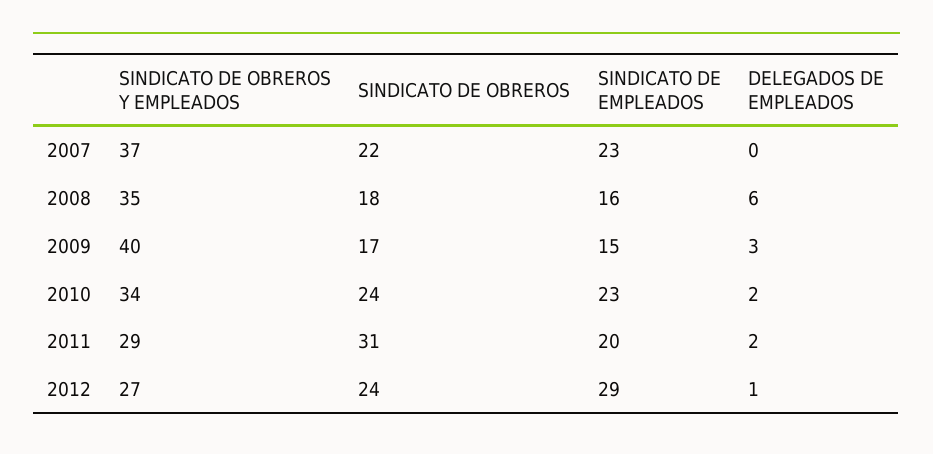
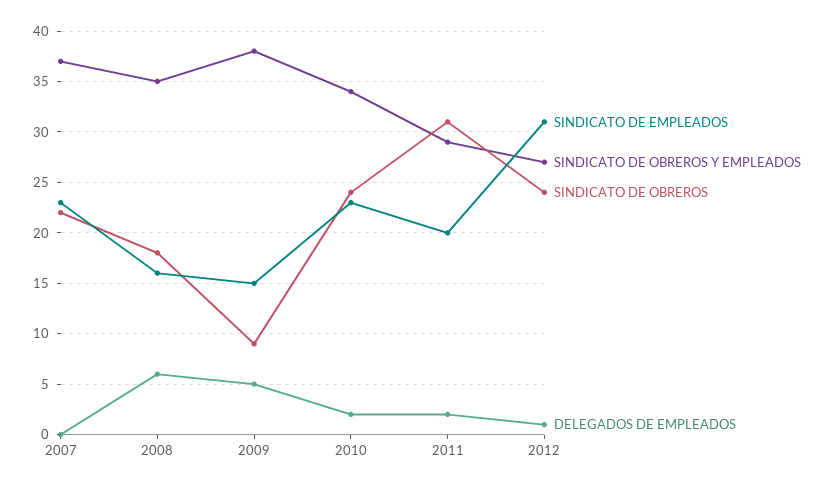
  {
    "SINDICATO DE OBREROS Y EMPLEADOS": {
      "2007": 37,
      "2008": 35,
-     "2009": 40,
+     "2009": 38,
      "2010": 34,
      "2011": 29,
      "2012": 27
    },
    "SINDICATO DE OBREROS": {
      "2007": 22,
      "2008": 18,
-     "2009": 17,
+     "2009": 9,
      "2010": 24,
      "2011": 31,
      "2012": 24
    },
    "SINDICATO DE EMPLEADOS": {
      "2007": 23,
      "2008": 16,
      "2009": 15,
      "2010": 23,
      "2011": 20,
-     "2012": 29
+     "2012": 31
    },
    "DELEGADOS DE EMPLEADOS": {
      "2007": 0,
      "2008": 6,
-     "2009": 3,
+     "2009": 5,
      "2010": 2,
      "2011": 2,
      "2012": 1
    }
  }

